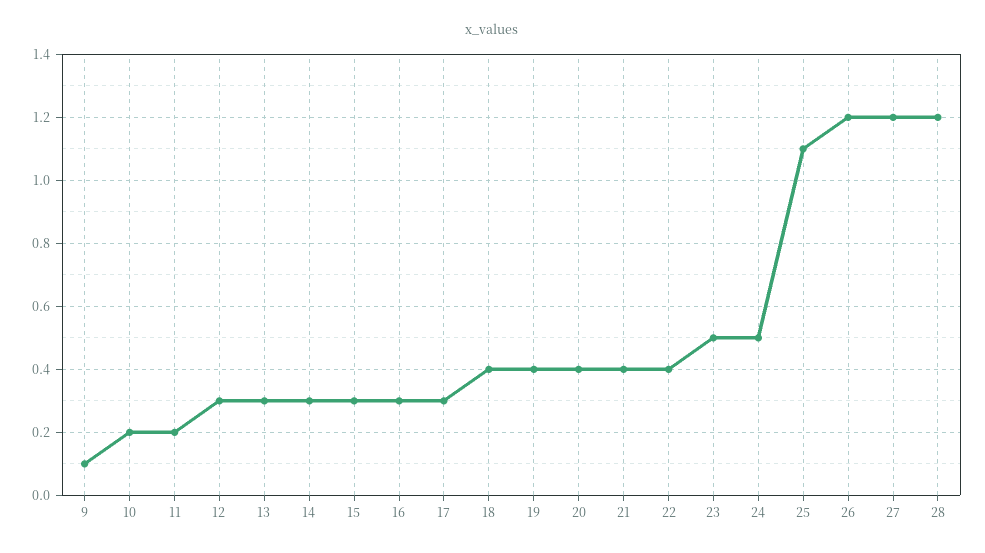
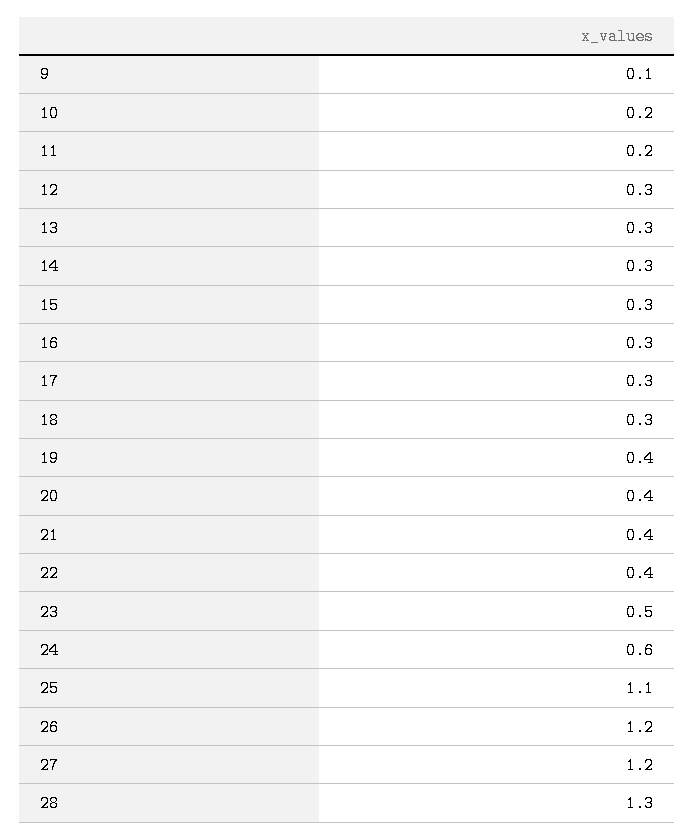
  {
    "9": 0.1,
    "10": 0.2,
    "11": 0.2,
    "12": 0.3,
    "13": 0.3,
    "14": 0.3,
    "15": 0.3,
    "16": 0.3,
    "17": 0.3,
-   "18": 0.4,
+   "18": 0.3,
    "19": 0.4,
    "20": 0.4,
    "21": 0.4,
    "22": 0.4,
    "23": 0.5,
-   "24": 0.5,
+   "24": 0.6,
    "25": 1.1,
    "26": 1.2,
    "27": 1.2,
-   "28": 1.2
+   "28": 1.3
  }

